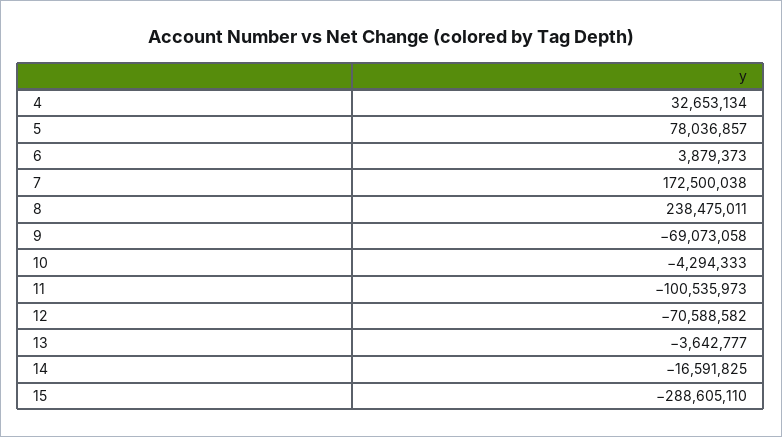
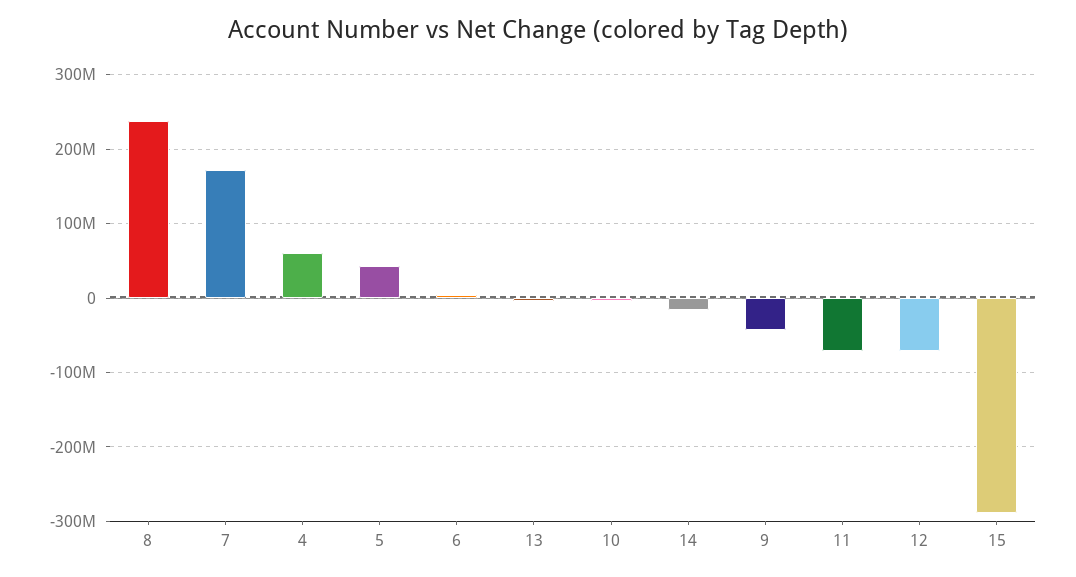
  {
-   "4": 32653134,
+   "4": 60000000,
-   "5": 78036857,
+   "5": 40000000,
    "6": 3879373,
    "7": 172500038,
    "8": 238475011,
-   "9": -69073058,
+   "9": -40000000,
    "10": -4294333,
-   "11": -100535973,
+   "11": -70000000,
    "12": -70588582,
    "13": -3642777,
    "14": -16591825,
    "15": -288605110
  }

